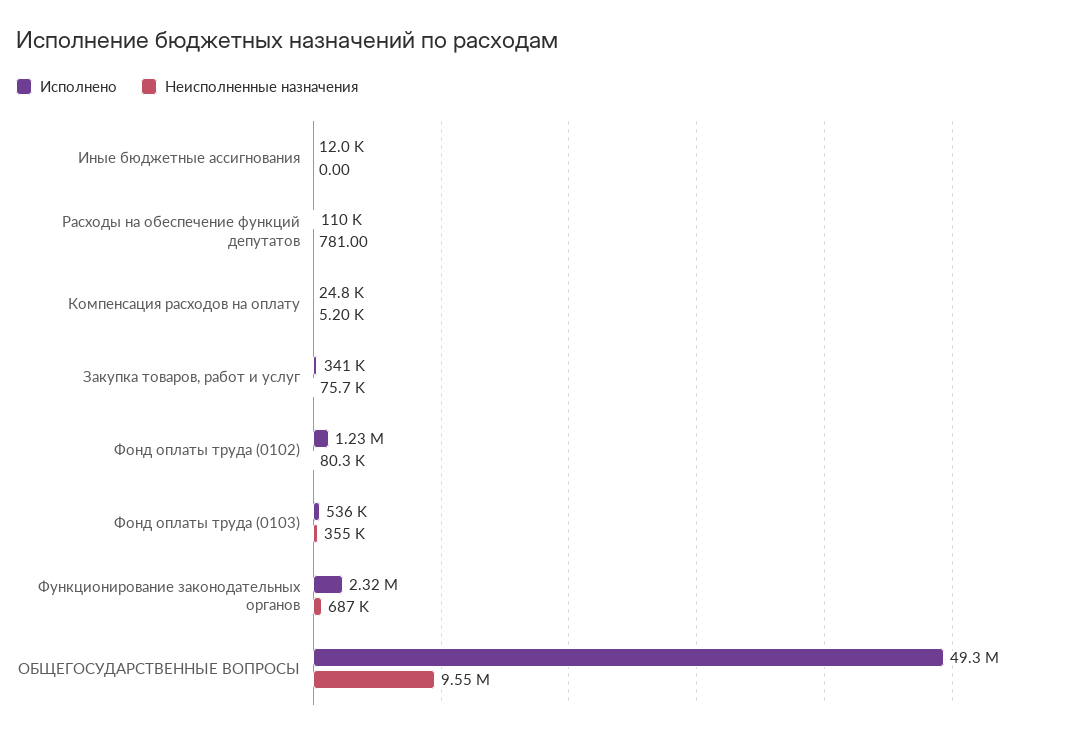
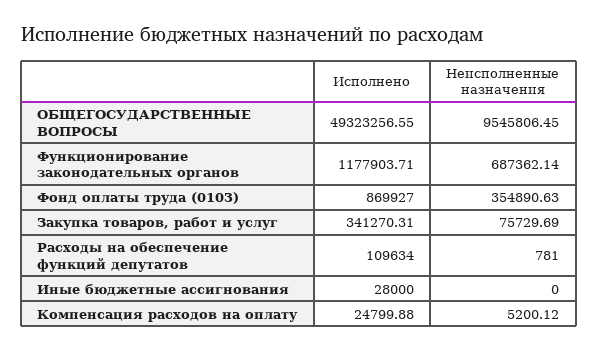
  {
    "Исполнено": {
-     "Иные бюджетные ассигнования": 12000,
+     "Иные бюджетные ассигнования": 28000,
      "Расходы на обеспечение функций депутатов": 109634,
      "Компенсация расходов на оплату": 24799.88,
      "Закупка товаров, работ и услуг": 341270.31,
-     "Фонд оплаты труда (0102)": 1230000,
-     "Фонд оплаты труда (0103)": 536000,
+     "Фонд оплаты труда (0103)": 869927,
-     "Функционирование законодательных органов": 2320000,
+     "Функционирование законодательных органов": 1177903.71,
      "ОБЩЕГОСУДАРСТВЕННЫЕ ВОПРОСЫ": 49323256.55
    },
    "Неисполненные назначения": {
      "Иные бюджетные ассигнования": 0,
      "Расходы на обеспечение функций депутатов": 781,
      "Компенсация расходов на оплату": 5200.12,
      "Закупка товаров, работ и услуг": 75729.69,
-     "Фонд оплаты труда (0102)": 80300,
      "Фонд оплаты труда (0103)": 354890.63,
      "Функционирование законодательных органов": 687362.14,
      "ОБЩЕГОСУДАРСТВЕННЫЕ ВОПРОСЫ": 9545806.45
    }
  }

